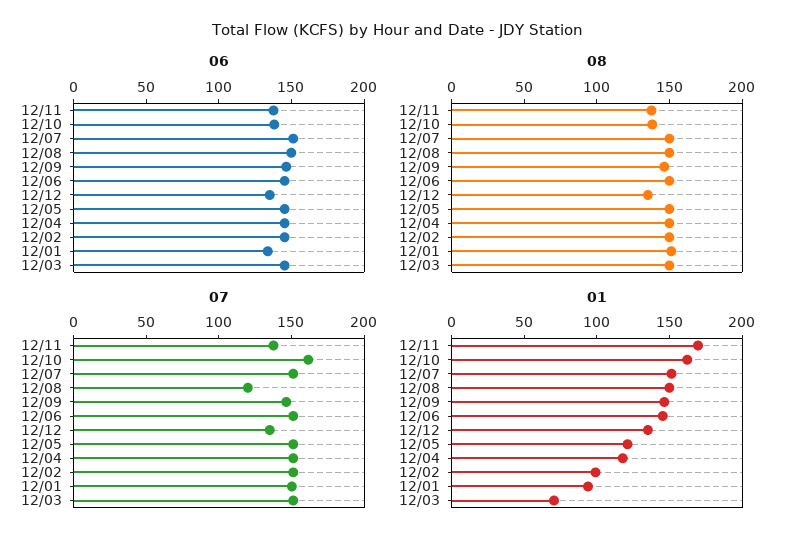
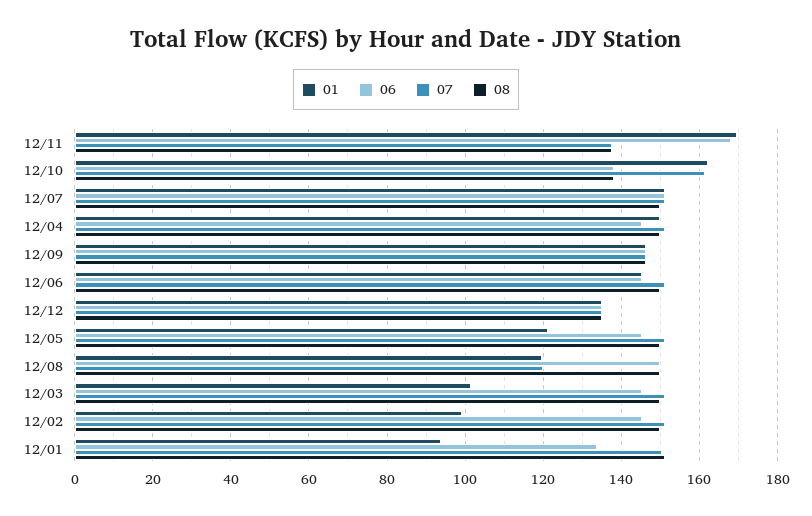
  {
    "06": {
-     "12/11": 140,
+     "12/11": 168,
      "12/10": 138,
      "12/07": 152,
      "12/08": 150,
      "12/09": 146,
      "12/06": 146,
      "12/12": 136,
      "12/05": 146,
      "12/04": 146,
      "12/02": 146,
      "12/01": 134,
      "12/03": 146
    },
    "08": {
      "12/11": 138,
      "12/10": 138,
      "12/07": 150,
      "12/08": 150,
      "12/09": 146,
      "12/06": 150,
      "12/12": 136,
      "12/05": 150,
      "12/04": 150,
      "12/02": 150,
      "12/01": 152,
      "12/03": 150
    },
    "07": {
      "12/11": 138,
      "12/10": 162,
      "12/07": 152,
      "12/08": 120,
      "12/09": 146,
      "12/06": 152,
      "12/12": 136,
      "12/05": 152,
      "12/04": 152,
      "12/02": 152,
      "12/01": 150,
      "12/03": 152
    },
    "01": {
      "12/11": 170,
      "12/10": 162,
      "12/07": 152,
-     "12/08": 150,
+     "12/08": 120,
      "12/09": 146,
      "12/06": 146,
      "12/12": 136,
      "12/05": 122,
-     "12/04": 120,
+     "12/04": 150,
      "12/02": 100,
      "12/01": 94,
-     "12/03": 70
+     "12/03": 102
    }
  }

